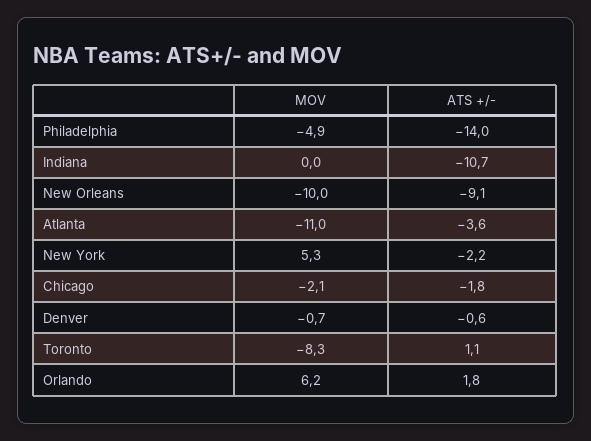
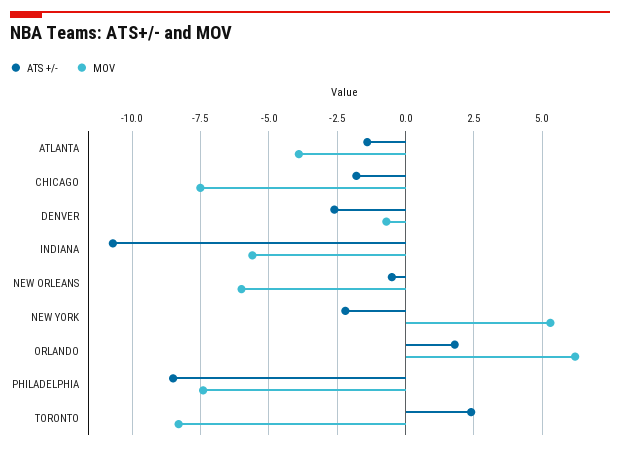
  {
    "MOV": {
-     "Philadelphia": -4.9,
+     "Philadelphia": -7.5,
-     "Indiana": 0,
+     "Indiana": -5.5,
-     "New Orleans": -10,
+     "New Orleans": -6,
-     "Atlanta": -11,
+     "Atlanta": -4,
      "New York": 5.3,
-     "Chicago": -2.1,
+     "Chicago": -7.5,
      "Denver": -0.7,
      "Toronto": -8.3,
      "Orlando": 6.2
    },
    "ATS +/-": {
-     "Philadelphia": -14,
+     "Philadelphia": -8.5,
      "Indiana": -10.7,
-     "New Orleans": -9.1,
+     "New Orleans": -0.5,
-     "Atlanta": -3.6,
+     "Atlanta": -1.5,
      "New York": -2.2,
      "Chicago": -1.8,
-     "Denver": -0.6,
+     "Denver": -2.5,
-     "Toronto": 1.1,
+     "Toronto": 2.5,
      "Orlando": 1.8
    }
  }

